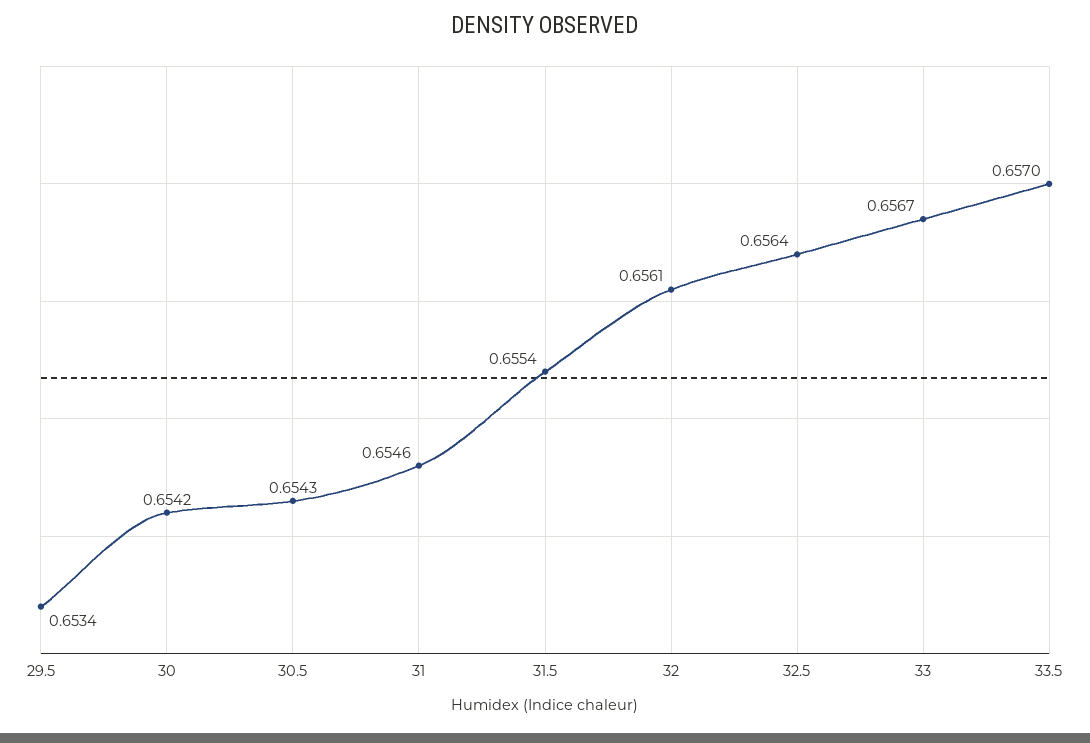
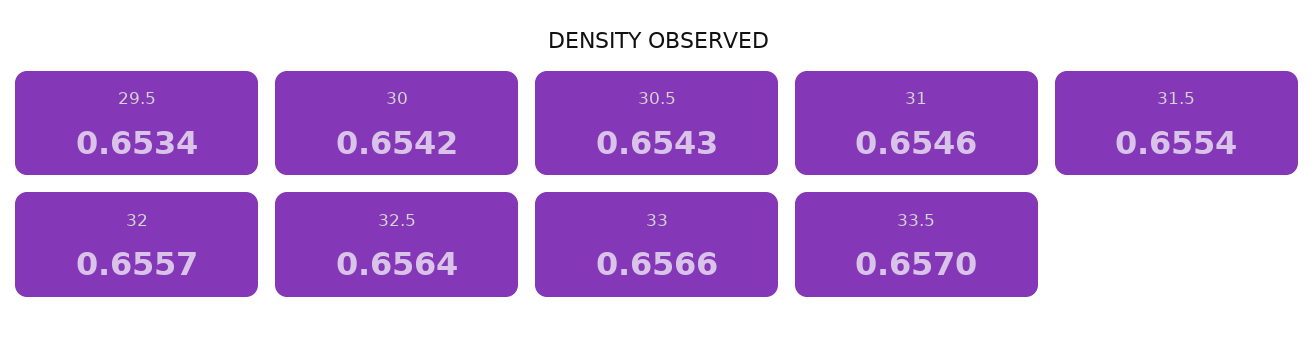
  {
    "29.5": 0.6534,
    "30": 0.6542,
    "30.5": 0.6543,
    "31": 0.6546,
    "31.5": 0.6554,
-   "32": 0.6561,
+   "32": 0.6557,
    "32.5": 0.6564,
-   "33": 0.6567,
+   "33": 0.6566,
    "33.5": 0.657
  }

